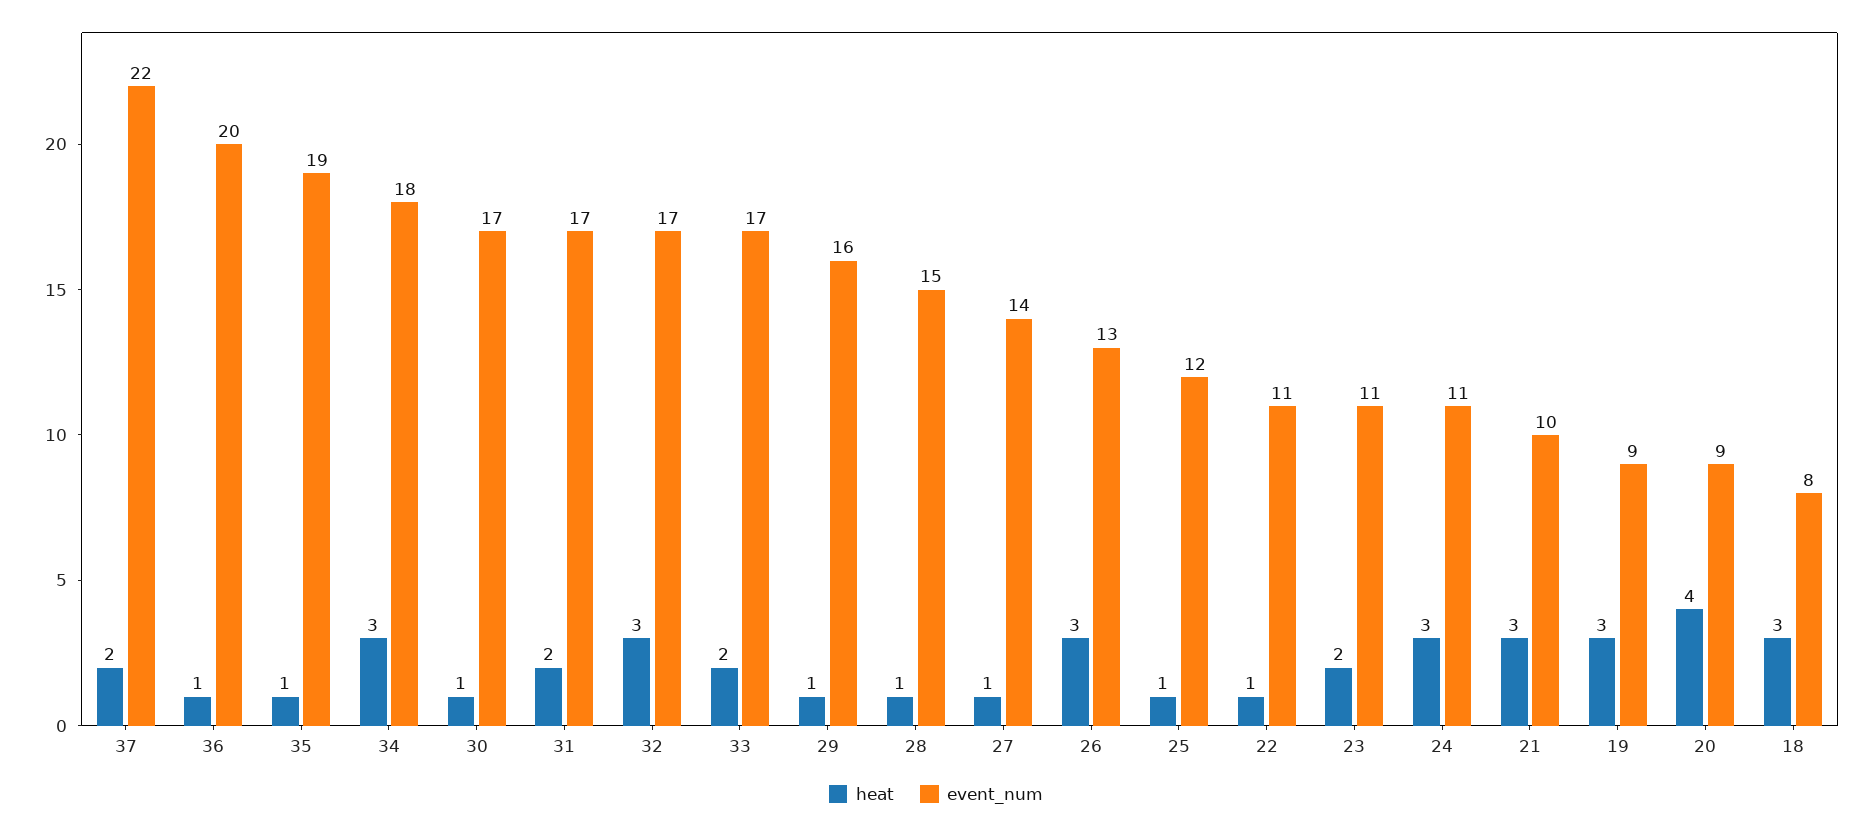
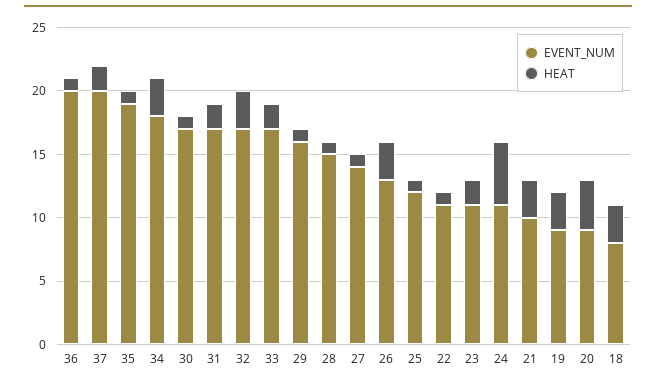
  {
    "heat": {
      "37": 2,
      "36": 1,
      "35": 1,
      "34": 3,
      "30": 1,
      "31": 2,
      "32": 3,
      "33": 2,
      "29": 1,
      "28": 1,
      "27": 1,
      "26": 3,
      "25": 1,
      "22": 1,
      "23": 2,
-     "24": 3,
+     "24": 5,
      "21": 3,
      "19": 3,
      "20": 4,
      "18": 3
    },
    "event_num": {
-     "37": 22,
+     "37": 20,
      "36": 20,
      "35": 19,
      "34": 18,
      "30": 17,
      "31": 17,
      "32": 17,
      "33": 17,
      "29": 16,
      "28": 15,
      "27": 14,
      "26": 13,
      "25": 12,
      "22": 11,
      "23": 11,
      "24": 11,
      "21": 10,
      "19": 9,
      "20": 9,
      "18": 8
    }
  }

